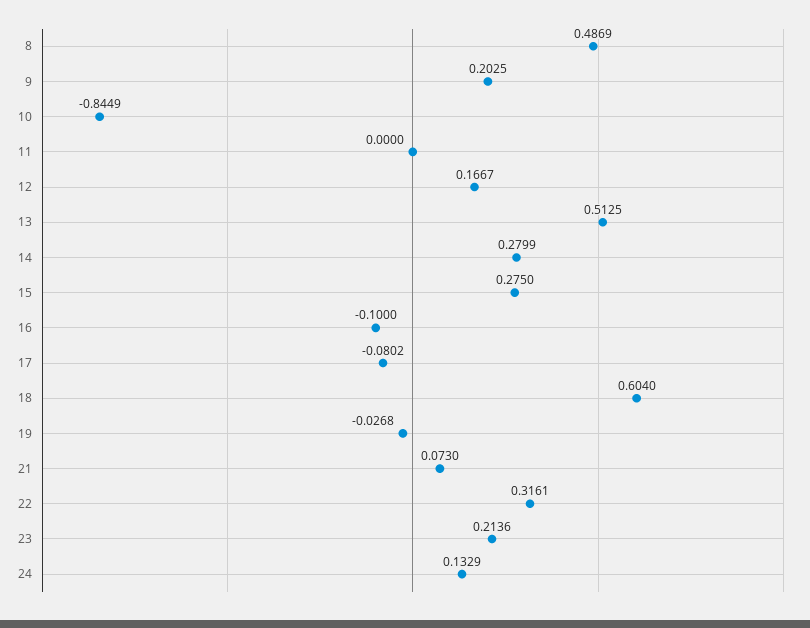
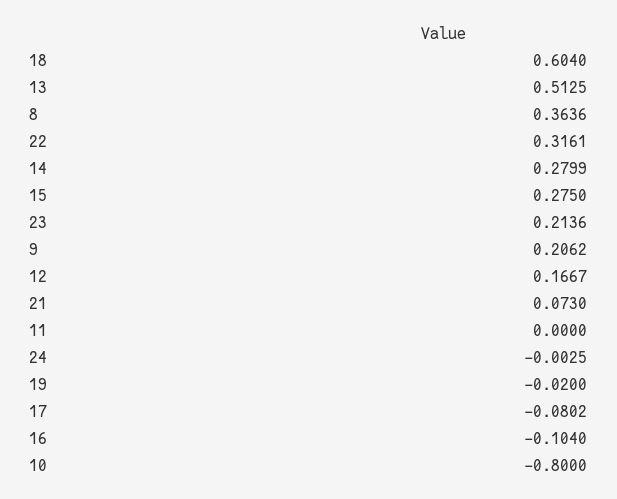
  {
-   "8": 0.4869,
+   "8": 0.3636,
-   "9": 0.2025,
+   "9": 0.2062,
-   "10": -0.8449,
+   "10": -0.8,
    "11": 0,
    "12": 0.1667,
    "13": 0.5125,
    "14": 0.2799,
    "15": 0.275,
-   "16": -0.1,
+   "16": -0.104,
    "17": -0.0802,
    "18": 0.604,
-   "19": -0.0268,
+   "19": -0.02,
    "21": 0.073,
    "22": 0.3161,
    "23": 0.2136,
-   "24": 0.1329
+   "24": -0.0025
  }

